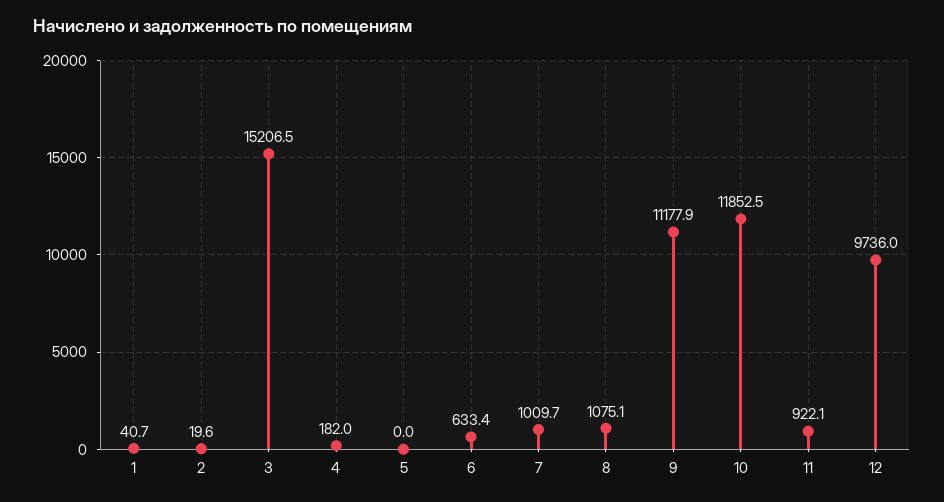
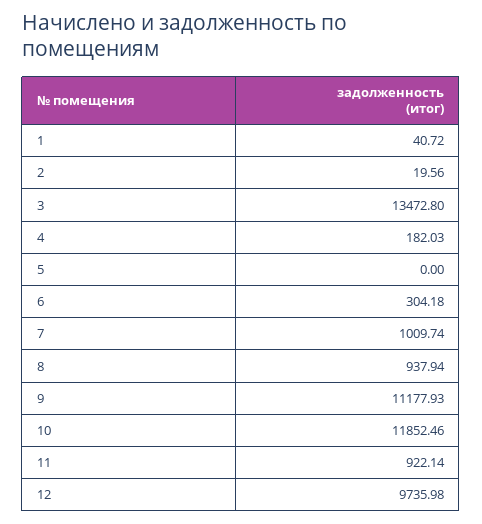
  {
    "1": 40.72,
    "2": 19.56,
-   "3": 15206.5,
+   "3": 13472.8,
    "4": 182.03,
    "5": 0,
-   "6": 633.4,
+   "6": 304.18,
    "7": 1009.74,
-   "8": 1075.1,
+   "8": 937.94,
    "9": 11177.93,
    "10": 11852.46,
    "11": 922.14,
    "12": 9735.98
  }

